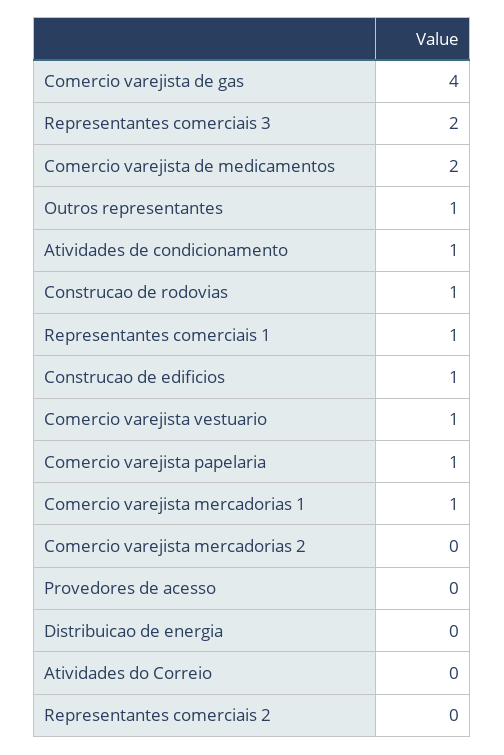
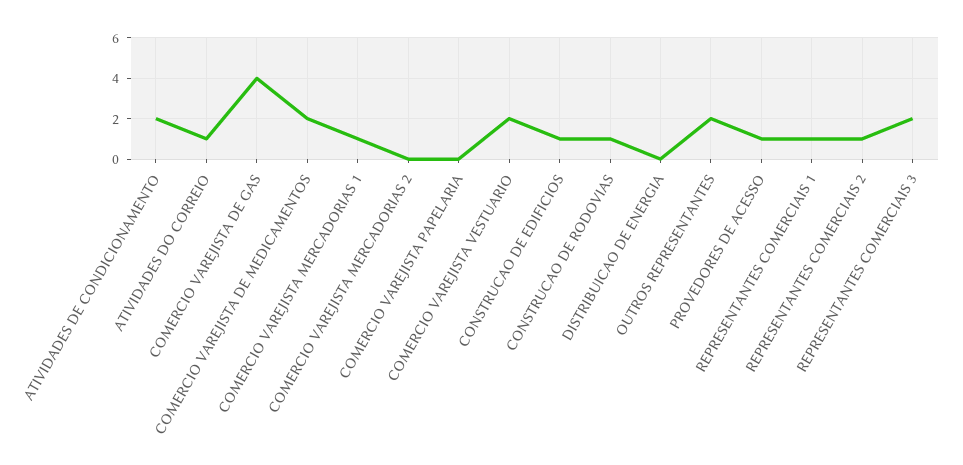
  {
    "Comercio varejista de gas": 4,
    "Representantes comerciais 3": 2,
    "Comercio varejista de medicamentos": 2,
-   "Outros representantes": 1,
+   "Outros representantes": 2,
-   "Atividades de condicionamento": 1,
+   "Atividades de condicionamento": 2,
    "Construcao de rodovias": 1,
    "Representantes comerciais 1": 1,
    "Construcao de edificios": 1,
-   "Comercio varejista vestuario": 1,
+   "Comercio varejista vestuario": 2,
-   "Comercio varejista papelaria": 1,
+   "Comercio varejista papelaria": 0,
    "Comercio varejista mercadorias 1": 1,
    "Comercio varejista mercadorias 2": 0,
-   "Provedores de acesso": 0,
+   "Provedores de acesso": 1,
    "Distribuicao de energia": 0,
-   "Atividades do Correio": 0,
+   "Atividades do Correio": 1,
-   "Representantes comerciais 2": 0
+   "Representantes comerciais 2": 1
  }

